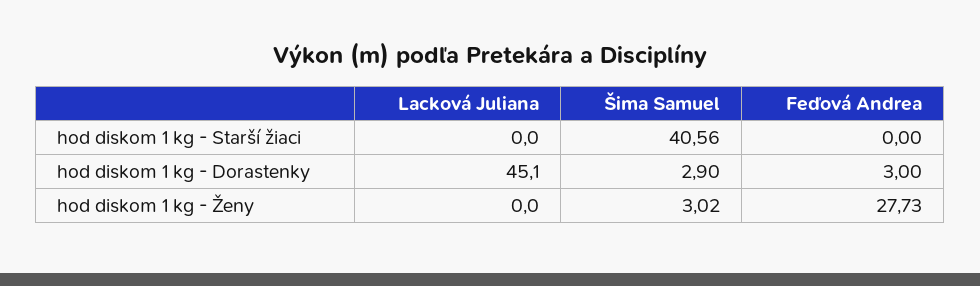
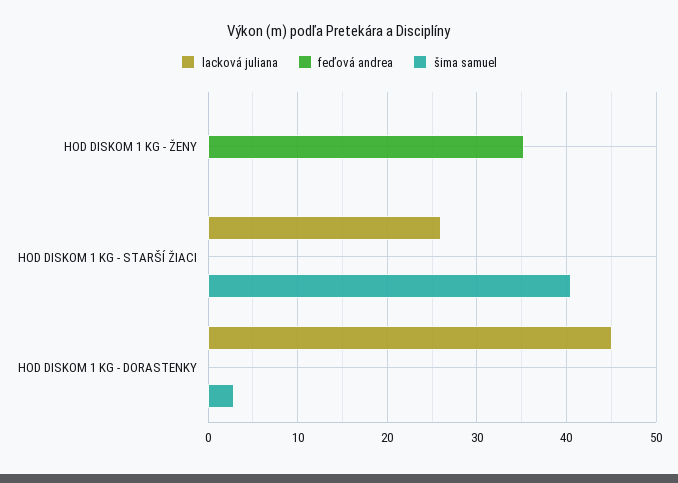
  {
    "Lacková Juliana": {
-     "hod diskom 1 kg - Starší žiaci": 0,
+     "hod diskom 1 kg - Starší žiaci": 26,
      "hod diskom 1 kg - Dorastenky": 45.1,
      "hod diskom 1 kg - Ženy": 0
    },
    "Šima Samuel": {
      "hod diskom 1 kg - Starší žiaci": 40.56,
      "hod diskom 1 kg - Dorastenky": 2.9,
-     "hod diskom 1 kg - Ženy": 3.02
+     "hod diskom 1 kg - Ženy": 0
    },
    "Feďová Andrea": {
      "hod diskom 1 kg - Starší žiaci": 0,
-     "hod diskom 1 kg - Dorastenky": 3,
+     "hod diskom 1 kg - Dorastenky": 0,
-     "hod diskom 1 kg - Ženy": 27.73
+     "hod diskom 1 kg - Ženy": 35
    }
  }

